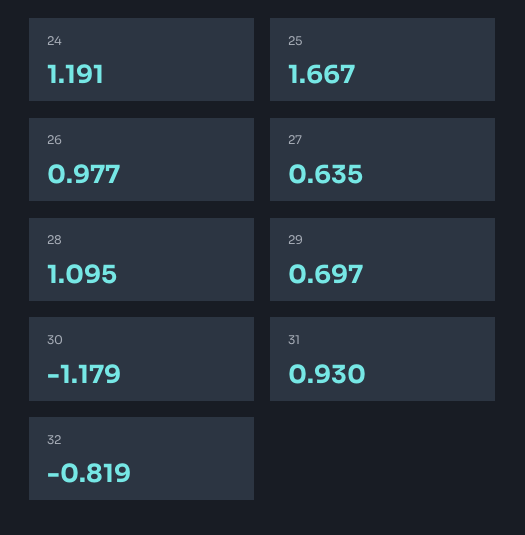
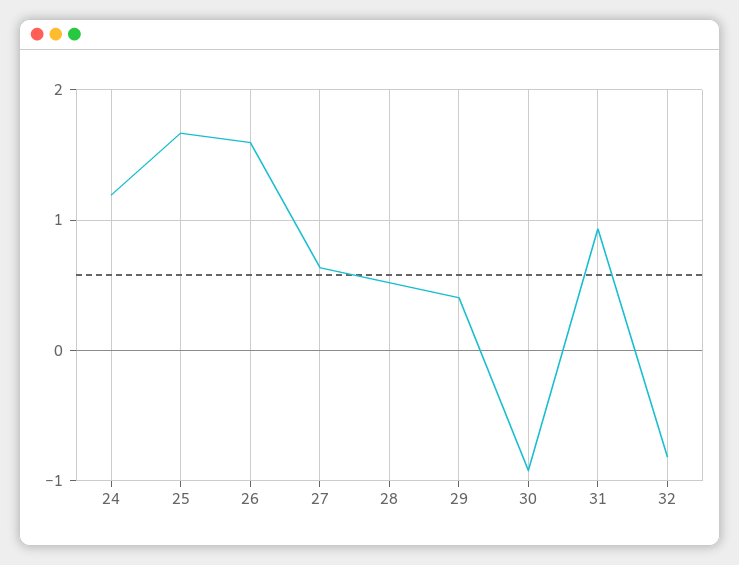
  {
    "24": 1.191,
    "25": 1.667,
-   "26": 0.977,
+   "26": 1.6,
    "27": 0.635,
-   "28": 1.095,
+   "28": 0.5,
-   "29": 0.697,
+   "29": 0.4,
-   "30": -1.179,
+   "30": -0.9,
    "31": 0.93,
    "32": -0.819
  }

